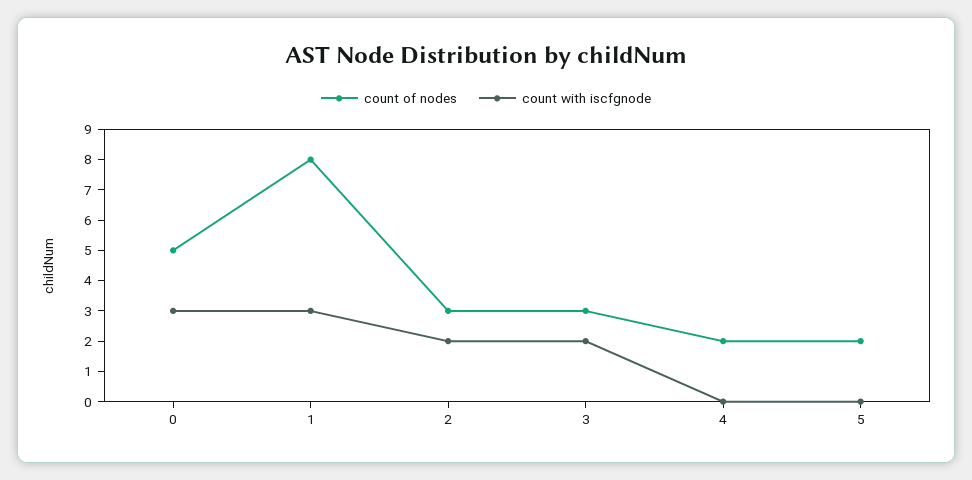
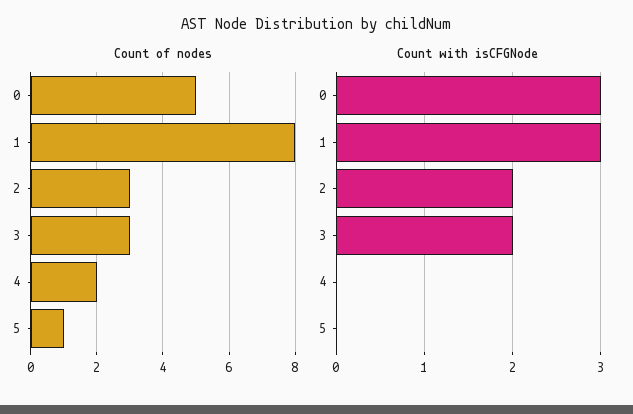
  {
    "count of nodes": {
      "0": 5,
      "1": 8,
      "2": 3,
      "3": 3,
      "4": 2,
-     "5": 2
+     "5": 1
    },
    "count with iscfgnode": {
      "0": 3,
      "1": 3,
      "2": 2,
      "3": 2,
      "4": 0,
      "5": 0
    }
  }

